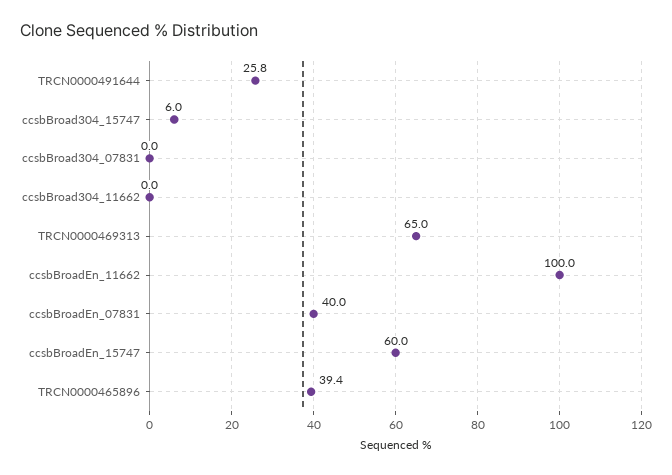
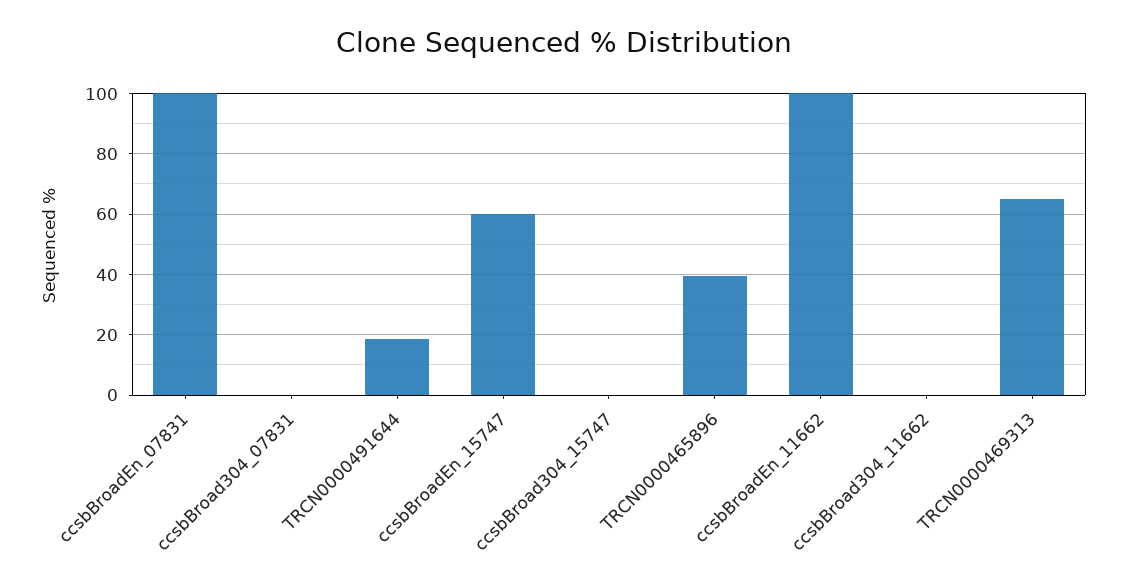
  {
-   "TRCN0000491644": 25.8,
+   "TRCN0000491644": 18,
-   "ccsbBroad304_15747": 6,
+   "ccsbBroad304_15747": 0,
    "ccsbBroad304_07831": 0,
    "ccsbBroad304_11662": 0,
    "TRCN0000469313": 65,
    "ccsbBroadEn_11662": 100,
-   "ccsbBroadEn_07831": 40,
+   "ccsbBroadEn_07831": 100,
    "ccsbBroadEn_15747": 60,
    "TRCN0000465896": 39.4
  }

